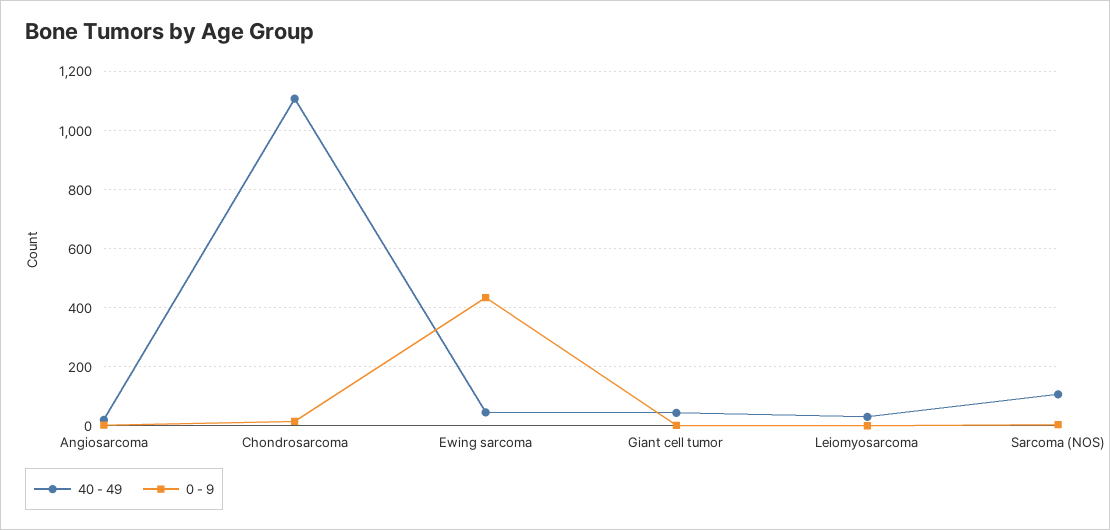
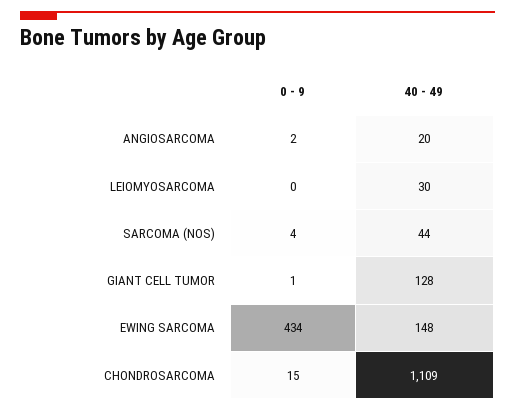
  {
    "40 - 49": {
      "Angiosarcoma": 20,
      "Chondrosarcoma": 1109,
-     "Ewing sarcoma": 50,
+     "Ewing sarcoma": 148,
-     "Giant cell tumor": 50,
+     "Giant cell tumor": 128,
      "Leiomyosarcoma": 30,
-     "Sarcoma (NOS)": 100
+     "Sarcoma (NOS)": 44
    },
    "0 - 9": {
      "Angiosarcoma": 2,
      "Chondrosarcoma": 15,
      "Ewing sarcoma": 434,
      "Giant cell tumor": 1,
      "Leiomyosarcoma": 0,
      "Sarcoma (NOS)": 4
    }
  }

